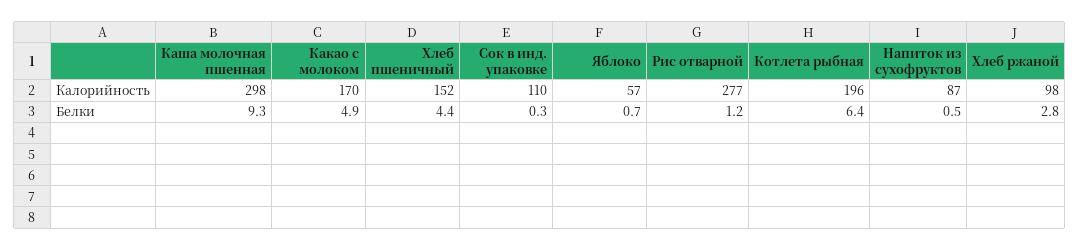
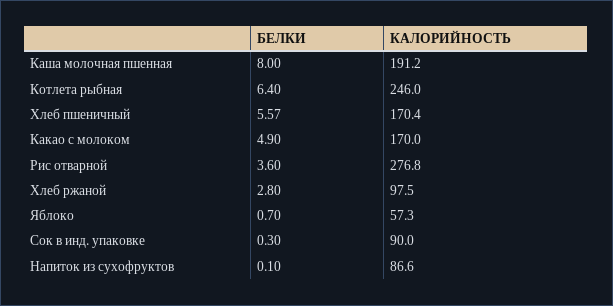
  {
    "Каша молочная пшенная": {
-     "Калорийность": 298,
+     "Калорийность": 191.2,
-     "Белки": 9.3
+     "Белки": 8
    },
    "Какао с молоком": {
      "Калорийность": 170,
      "Белки": 4.9
    },
    "Хлеб пшеничный": {
-     "Калорийность": 152,
+     "Калорийность": 170.4,
-     "Белки": 4.4
+     "Белки": 5.57
    },
    "Сок в инд. упаковке": {
-     "Калорийность": 110,
+     "Калорийность": 90,
      "Белки": 0.3
    },
    "Яблоко": {
      "Калорийность": 57.3,
      "Белки": 0.7
    },
    "Рис отварной": {
      "Калорийность": 276.8,
-     "Белки": 1.2
+     "Белки": 3.6
    },
    "Котлета рыбная": {
-     "Калорийность": 196,
+     "Калорийность": 246,
      "Белки": 6.4
    },
    "Напиток из сухофруктов": {
      "Калорийность": 86.6,
-     "Белки": 0.5
+     "Белки": 0.1
    },
    "Хлеб ржаной": {
      "Калорийность": 97.5,
      "Белки": 2.8
    }
  }

